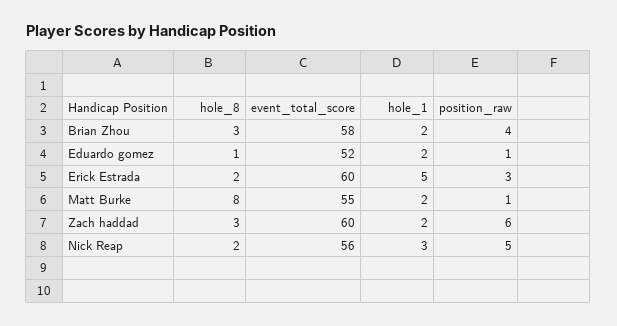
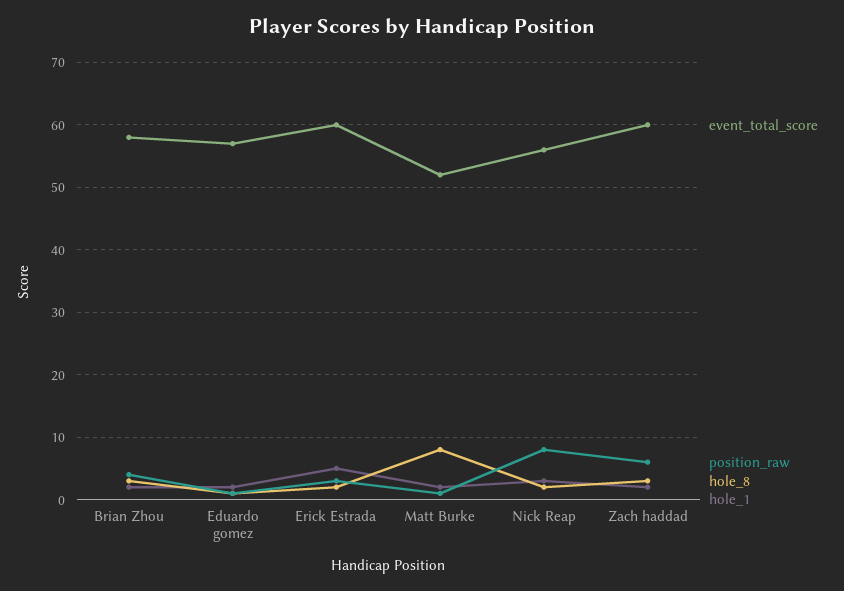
  {
    "hole_8": {
      "Brian Zhou": 3,
      "Eduardo gomez": 1,
      "Erick Estrada": 2,
      "Matt Burke": 8,
      "Zach haddad": 3,
      "Nick Reap": 2
    },
    "event_total_score": {
      "Brian Zhou": 58,
-     "Eduardo gomez": 52,
+     "Eduardo gomez": 57,
      "Erick Estrada": 60,
-     "Matt Burke": 55,
+     "Matt Burke": 52,
      "Zach haddad": 60,
      "Nick Reap": 56
    },
    "hole_1": {
      "Brian Zhou": 2,
      "Eduardo gomez": 2,
      "Erick Estrada": 5,
      "Matt Burke": 2,
      "Zach haddad": 2,
      "Nick Reap": 3
    },
    "position_raw": {
      "Brian Zhou": 4,
      "Eduardo gomez": 1,
      "Erick Estrada": 3,
      "Matt Burke": 1,
      "Zach haddad": 6,
-     "Nick Reap": 5
+     "Nick Reap": 8
    }
  }

